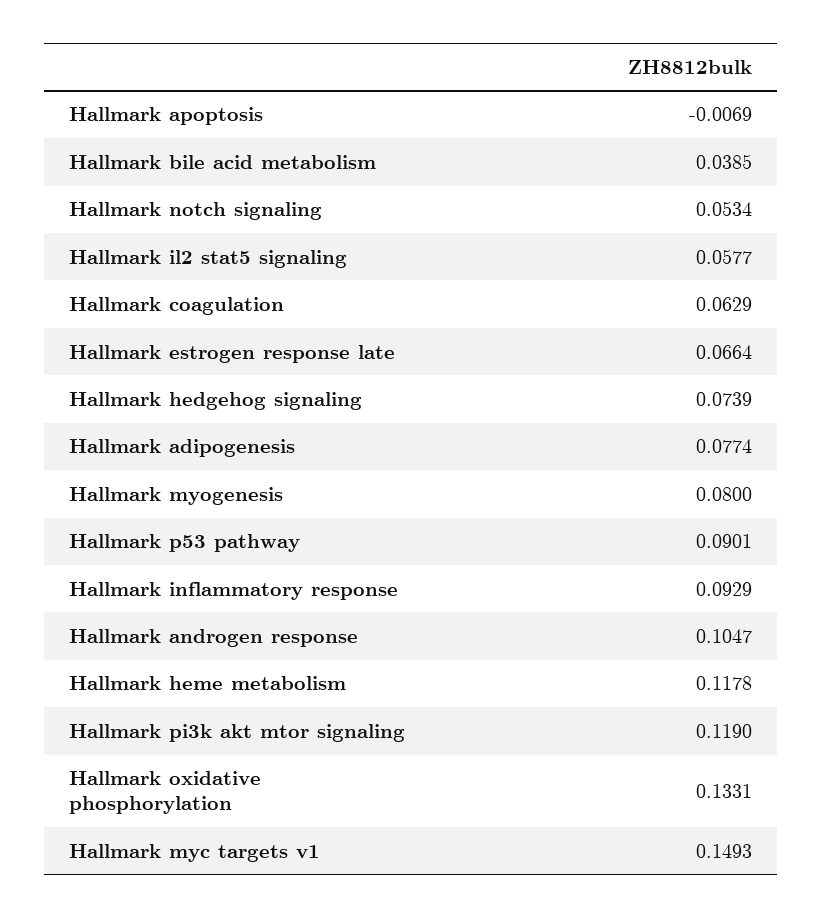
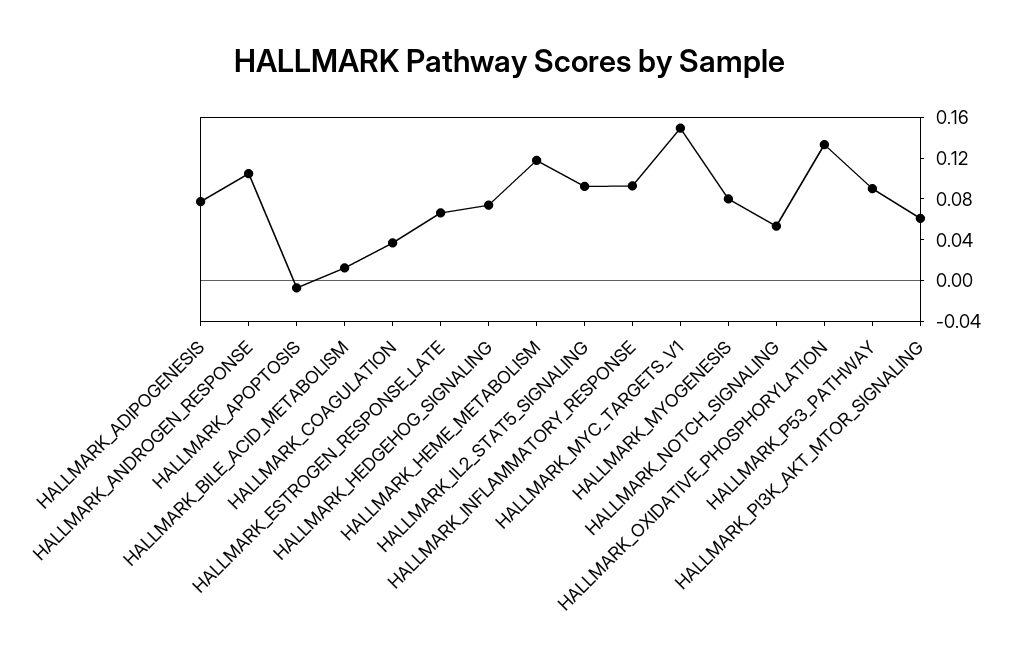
  {
    "Hallmark apoptosis": -0.0069,
-   "Hallmark bile acid metabolism": 0.0385,
+   "Hallmark bile acid metabolism": 0.01,
    "Hallmark notch signaling": 0.0534,
-   "Hallmark il2 stat5 signaling": 0.0577,
+   "Hallmark il2 stat5 signaling": 0.09,
-   "Hallmark coagulation": 0.0629,
+   "Hallmark coagulation": 0.04,
    "Hallmark estrogen response late": 0.0664,
    "Hallmark hedgehog signaling": 0.0739,
    "Hallmark adipogenesis": 0.0774,
    "Hallmark myogenesis": 0.08,
    "Hallmark p53 pathway": 0.0901,
    "Hallmark inflammatory response": 0.0929,
    "Hallmark androgen response": 0.1047,
    "Hallmark heme metabolism": 0.1178,
-   "Hallmark pi3k akt mtor signaling": 0.119,
+   "Hallmark pi3k akt mtor signaling": 0.06,
    "Hallmark oxidative phosphorylation": 0.1331,
    "Hallmark myc targets v1": 0.1493
  }

